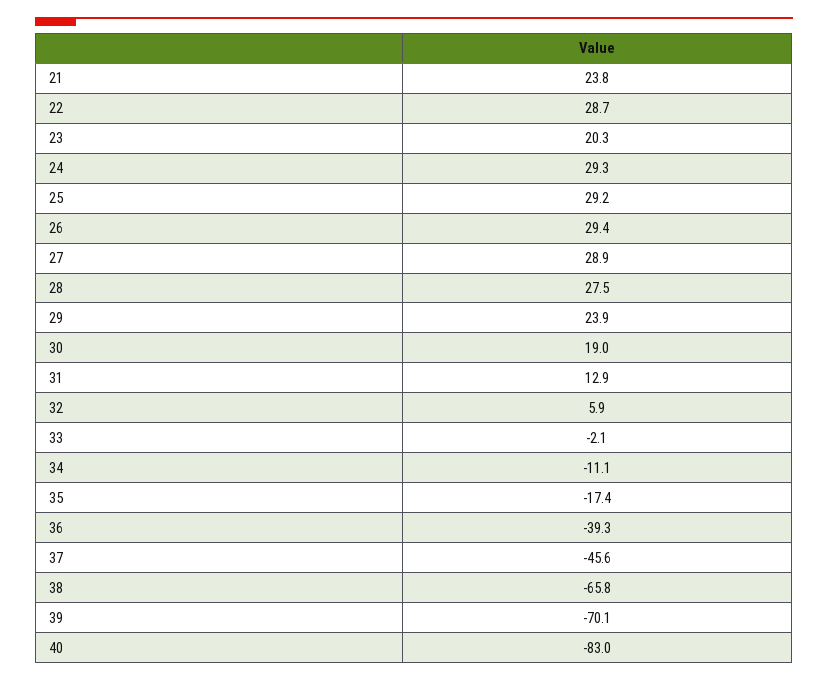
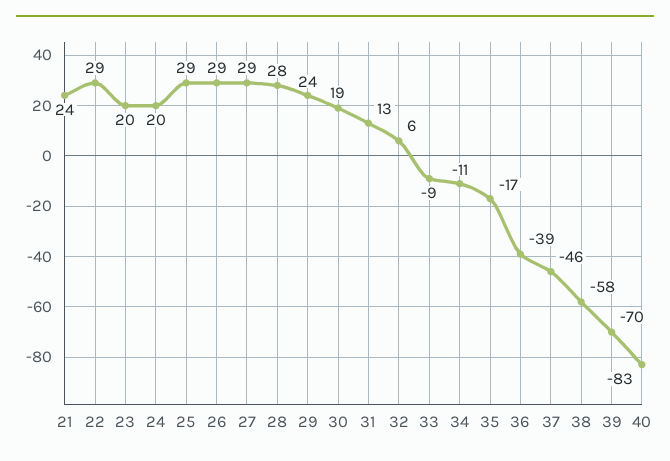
  {
    "21": 23.8,
    "22": 28.7,
    "23": 20.3,
-   "24": 29.3,
+   "24": 20,
    "25": 29.2,
    "26": 29.4,
    "27": 28.9,
    "28": 27.5,
    "29": 23.9,
    "30": 19,
    "31": 12.9,
    "32": 5.9,
-   "33": -2.1,
+   "33": -9,
    "34": -11.1,
    "35": -17.4,
    "36": -39.3,
    "37": -45.6,
-   "38": -65.8,
+   "38": -58,
    "39": -70.1,
    "40": -83
  }

